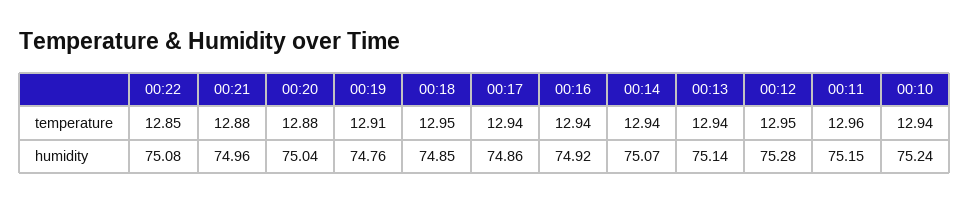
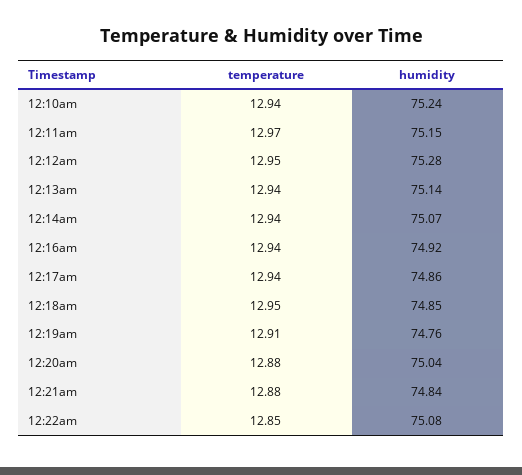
  {
    "00:22": {
      "temperature": 12.85,
      "humidity": 75.08
    },
    "00:21": {
      "temperature": 12.88,
-     "humidity": 74.96
+     "humidity": 74.84
    },
    "00:20": {
      "temperature": 12.88,
      "humidity": 75.04
    },
    "00:19": {
      "temperature": 12.91,
      "humidity": 74.76
    },
    "00:18": {
      "temperature": 12.95,
      "humidity": 74.85
    },
    "00:17": {
      "temperature": 12.94,
      "humidity": 74.86
    },
    "00:16": {
      "temperature": 12.94,
      "humidity": 74.92
    },
    "00:14": {
      "temperature": 12.94,
      "humidity": 75.07
    },
    "00:13": {
      "temperature": 12.94,
      "humidity": 75.14
    },
    "00:12": {
      "temperature": 12.95,
      "humidity": 75.28
    },
    "00:11": {
-     "temperature": 12.96,
+     "temperature": 12.97,
      "humidity": 75.15
    },
    "00:10": {
      "temperature": 12.94,
      "humidity": 75.24
    }
  }

